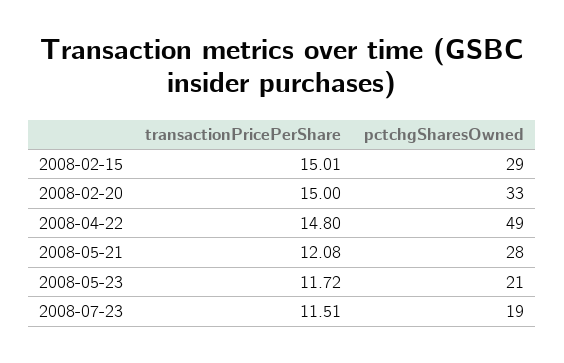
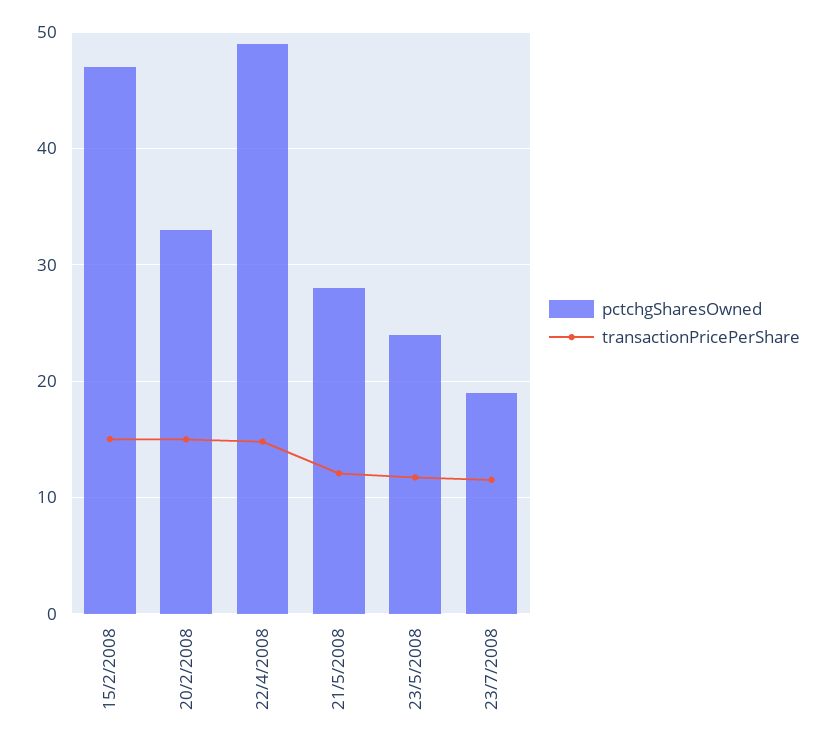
  {
    "transactionPricePerShare": {
      "2008-02-15": 15.01,
      "2008-02-20": 15,
      "2008-04-22": 14.8,
      "2008-05-21": 12.08,
      "2008-05-23": 11.72,
      "2008-07-23": 11.51
    },
    "pctchgSharesOwned": {
-     "2008-02-15": 29,
+     "2008-02-15": 47,
      "2008-02-20": 33,
      "2008-04-22": 49,
      "2008-05-21": 28,
-     "2008-05-23": 21,
+     "2008-05-23": 24,
      "2008-07-23": 19
    }
  }

